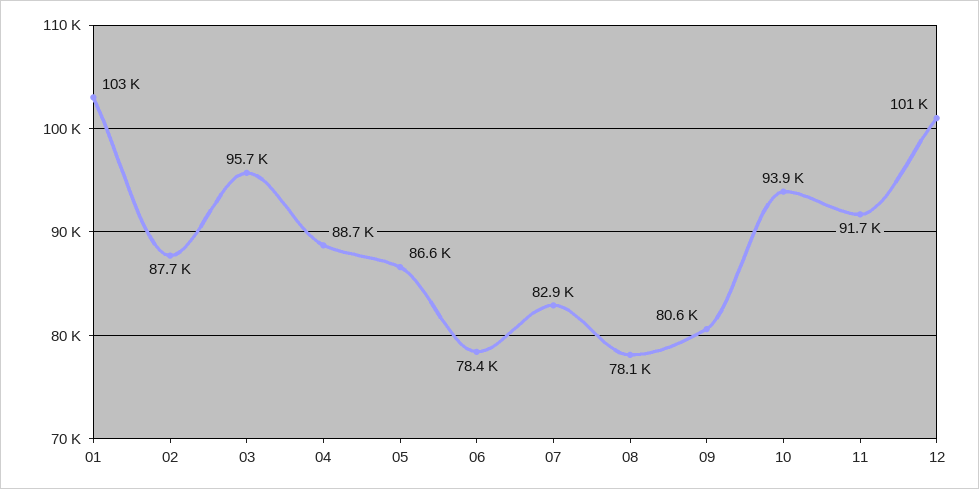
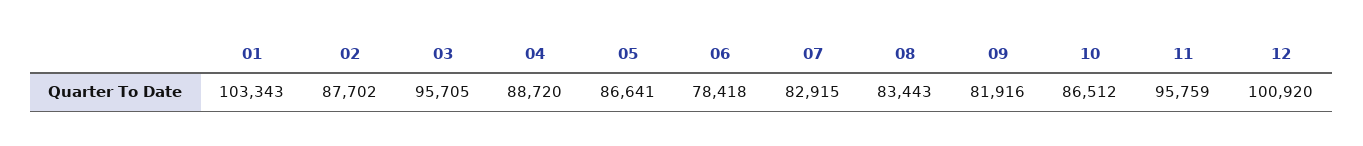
  {
    "01": 103343,
    "02": 87702,
    "03": 95705,
    "04": 88720,
    "05": 86641,
    "06": 78418,
    "07": 82915,
-   "08": 78100,
+   "08": 83443,
-   "09": 80600,
+   "09": 81916,
-   "10": 93900,
+   "10": 86512,
-   "11": 91700,
+   "11": 95759,
    "12": 100920
  }

